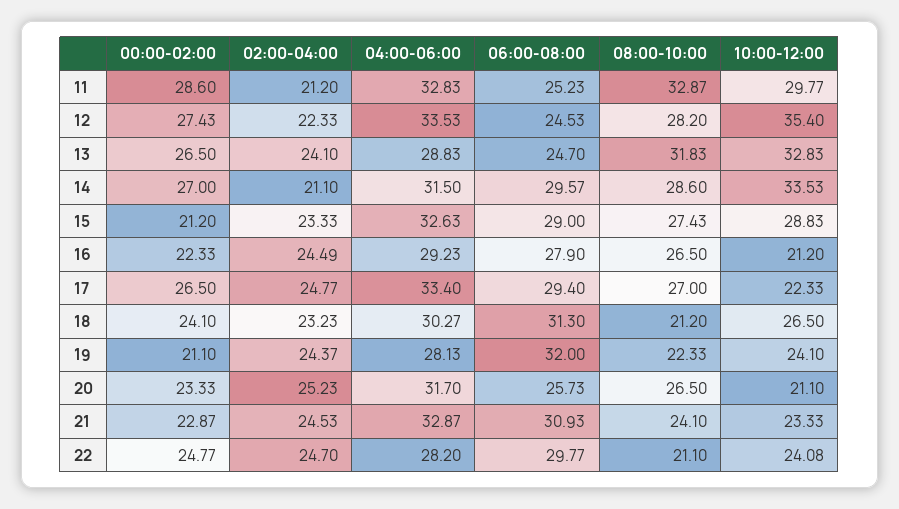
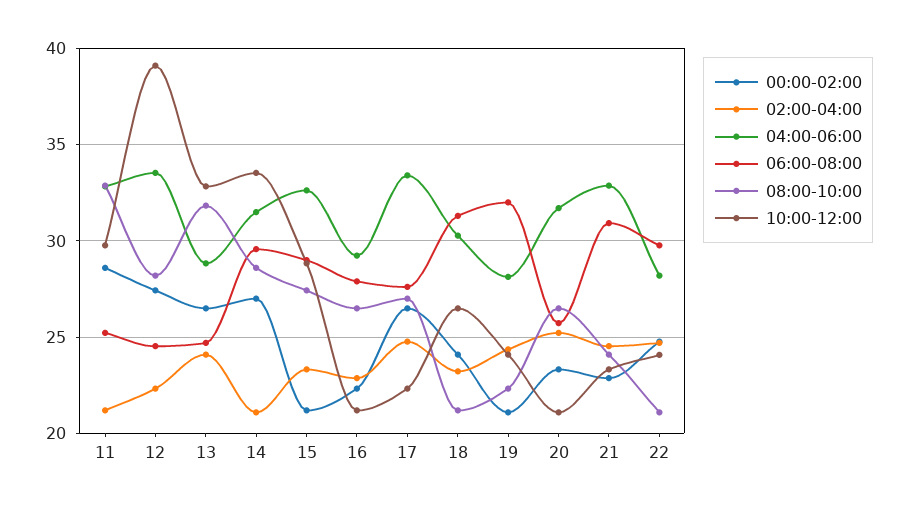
  {
    "00:00-02:00": {
      "11": 28.6,
      "12": 27.43,
      "13": 26.5,
      "14": 27,
      "15": 21.2,
      "16": 22.33,
      "17": 26.5,
      "18": 24.1,
      "19": 21.1,
      "20": 23.33,
      "21": 22.87,
      "22": 24.77
    },
    "02:00-04:00": {
      "11": 21.2,
      "12": 22.33,
      "13": 24.1,
      "14": 21.1,
      "15": 23.33,
-     "16": 24.49,
+     "16": 23,
      "17": 24.77,
      "18": 23.23,
      "19": 24.37,
      "20": 25.23,
      "21": 24.53,
      "22": 24.7
    },
    "04:00-06:00": {
      "11": 32.83,
      "12": 33.53,
      "13": 28.83,
      "14": 31.5,
      "15": 32.63,
      "16": 29.23,
      "17": 33.4,
      "18": 30.27,
      "19": 28.13,
      "20": 31.7,
      "21": 32.87,
      "22": 28.2
    },
    "06:00-08:00": {
      "11": 25.23,
      "12": 24.53,
      "13": 24.7,
      "14": 29.57,
      "15": 29,
      "16": 27.9,
-     "17": 29.4,
+     "17": 27.5,
      "18": 31.3,
      "19": 32,
      "20": 25.73,
      "21": 30.93,
      "22": 29.77
    },
    "08:00-10:00": {
      "11": 32.87,
      "12": 28.2,
      "13": 31.83,
      "14": 28.6,
      "15": 27.43,
      "16": 26.5,
      "17": 27,
      "18": 21.2,
      "19": 22.33,
      "20": 26.5,
      "21": 24.1,
      "22": 21.1
    },
    "10:00-12:00": {
      "11": 29.77,
-     "12": 35.4,
+     "12": 39,
      "13": 32.83,
      "14": 33.53,
      "15": 28.83,
      "16": 21.2,
      "17": 22.33,
      "18": 26.5,
      "19": 24.1,
      "20": 21.1,
      "21": 23.33,
      "22": 24.08
    }
  }

